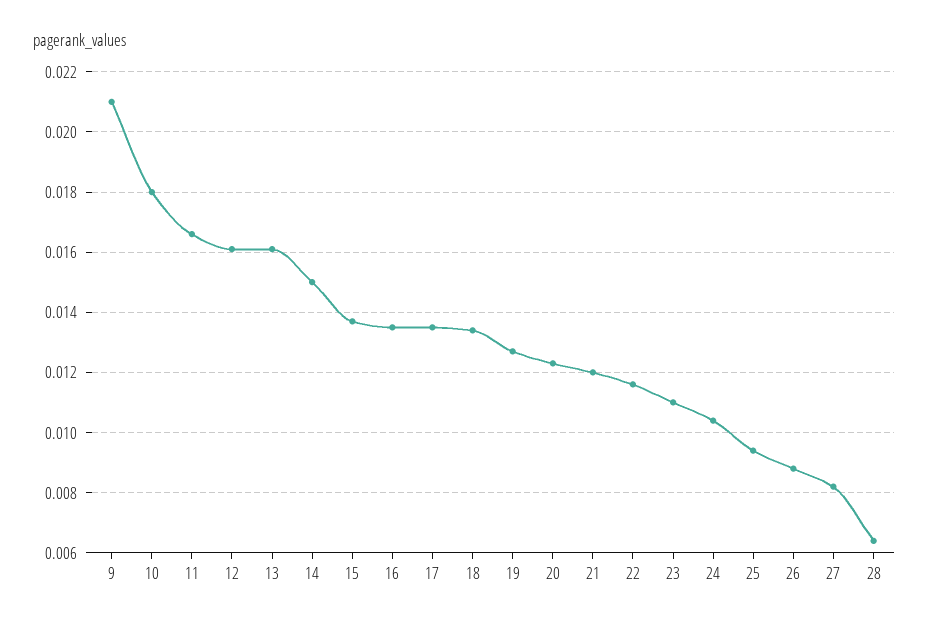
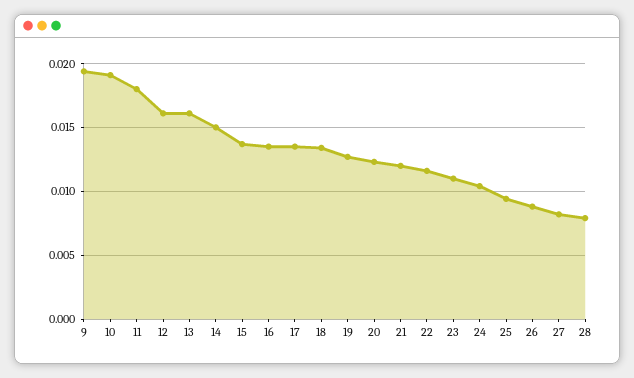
  {
-   "9": 0.021,
+   "9": 0.0195,
-   "10": 0.018,
+   "10": 0.019,
-   "11": 0.0165,
+   "11": 0.018,
    "12": 0.016,
    "13": 0.016,
    "14": 0.015,
    "15": 0.0135,
    "16": 0.0135,
    "17": 0.0135,
    "18": 0.0135,
    "19": 0.0125,
    "20": 0.0125,
    "21": 0.012,
    "22": 0.0115,
    "23": 0.011,
    "24": 0.0105,
    "25": 0.0095,
    "26": 0.009,
    "27": 0.008,
-   "28": 0.0065
+   "28": 0.008
  }

